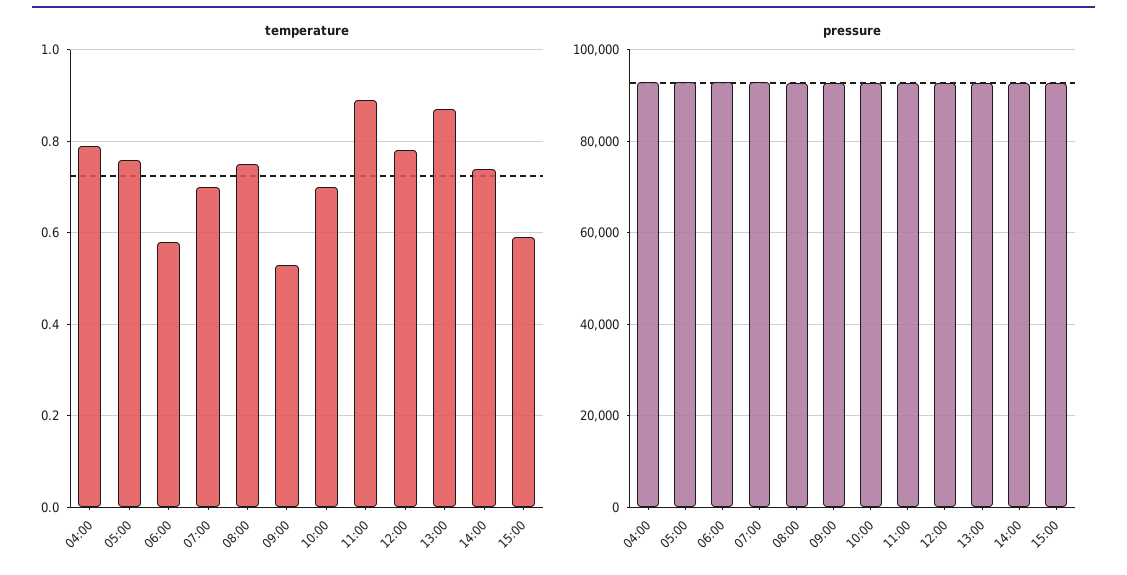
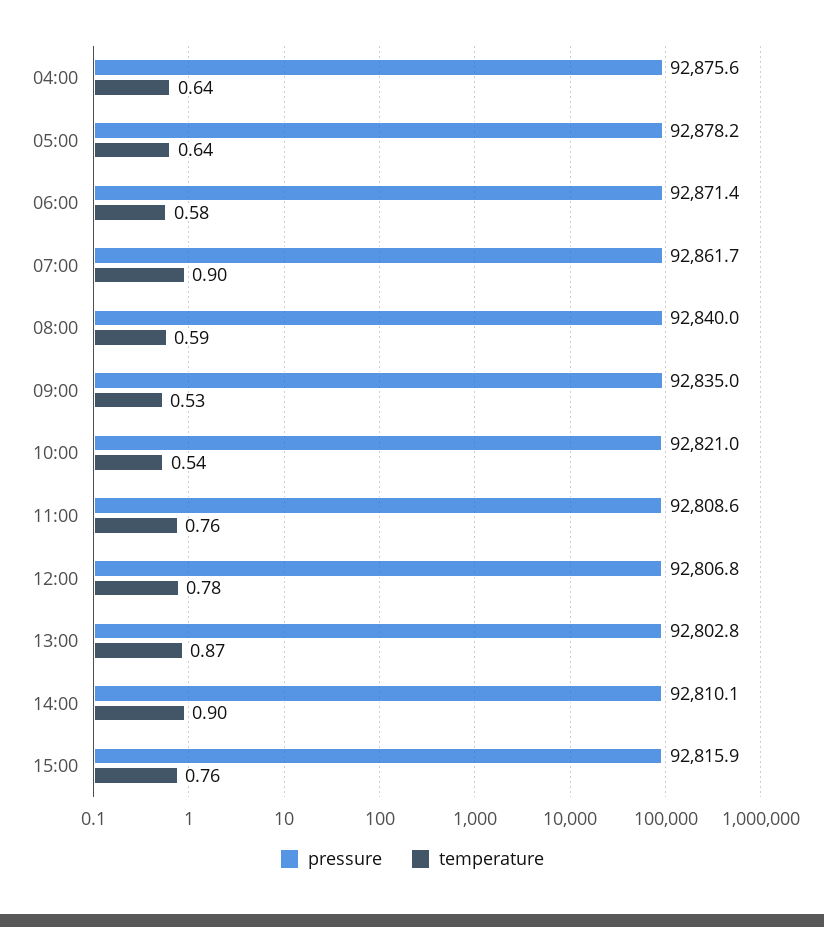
  {
    "temperature": {
-     "04:00": 0.8,
+     "04:00": 0.64,
-     "05:00": 0.75,
+     "05:00": 0.64,
      "06:00": 0.58,
-     "07:00": 0.7,
+     "07:00": 0.9,
-     "08:00": 0.75,
+     "08:00": 0.59,
      "09:00": 0.53,
-     "10:00": 0.7,
+     "10:00": 0.54,
-     "11:00": 0.9,
+     "11:00": 0.76,
      "12:00": 0.78,
      "13:00": 0.87,
-     "14:00": 0.75,
+     "14:00": 0.9,
-     "15:00": 0.6
+     "15:00": 0.76
    },
    "pressure": {
      "04:00": 92875.6,
      "05:00": 92878.2,
      "06:00": 92871.4,
      "07:00": 92861.7,
      "08:00": 92840,
      "09:00": 92835,
      "10:00": 92821,
      "11:00": 92808.6,
      "12:00": 92806.8,
      "13:00": 92802.8,
      "14:00": 92810.1,
      "15:00": 92815.9
    }
  }

